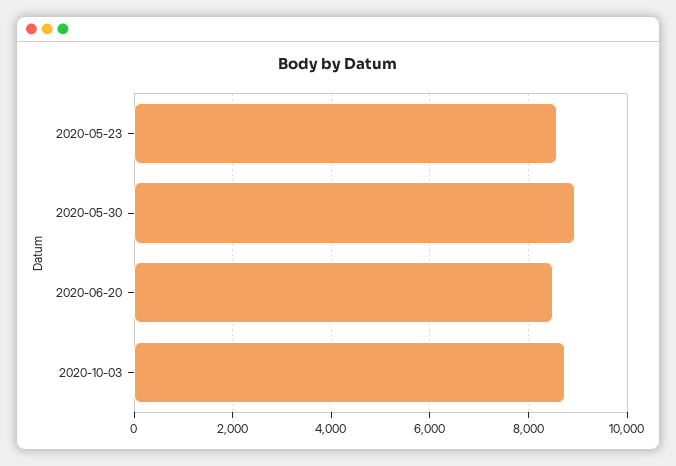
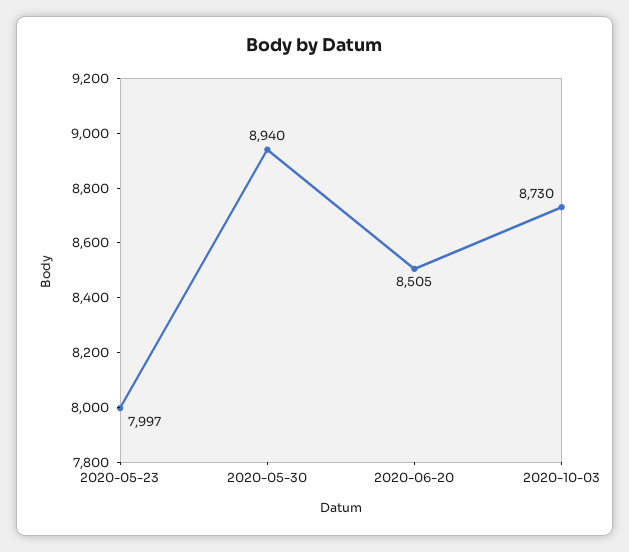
  {
-   "2020-05-23": 8600,
+   "2020-05-23": 7997,
    "2020-05-30": 8940,
    "2020-06-20": 8505,
    "2020-10-03": 8730
  }

